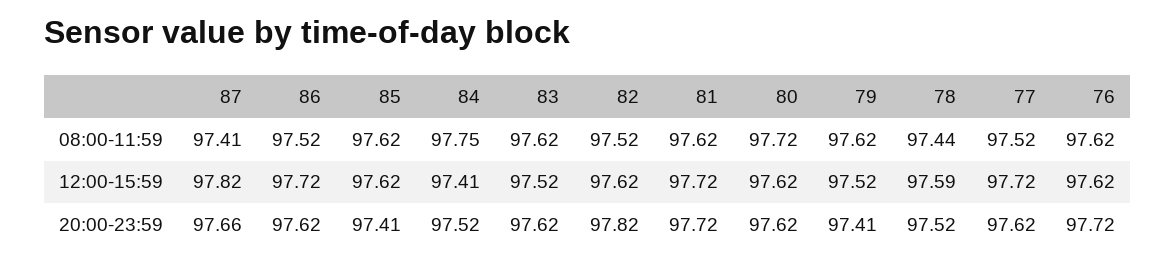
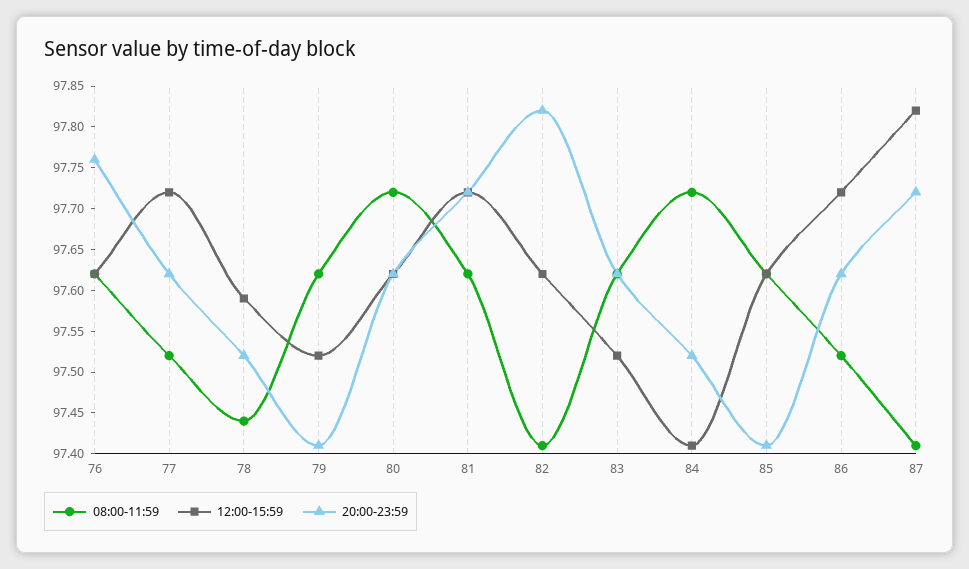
  {
    "08:00-11:59": {
      "87": 97.41,
      "86": 97.52,
      "85": 97.62,
-     "84": 97.75,
+     "84": 97.72,
      "83": 97.62,
-     "82": 97.52,
+     "82": 97.41,
      "81": 97.62,
      "80": 97.72,
      "79": 97.62,
      "78": 97.44,
      "77": 97.52,
      "76": 97.62
    },
    "12:00-15:59": {
      "87": 97.82,
      "86": 97.72,
      "85": 97.62,
      "84": 97.41,
      "83": 97.52,
      "82": 97.62,
      "81": 97.72,
      "80": 97.62,
      "79": 97.52,
      "78": 97.59,
      "77": 97.72,
      "76": 97.62
    },
    "20:00-23:59": {
-     "87": 97.66,
+     "87": 97.72,
      "86": 97.62,
      "85": 97.41,
      "84": 97.52,
      "83": 97.62,
      "82": 97.82,
      "81": 97.72,
      "80": 97.62,
      "79": 97.41,
      "78": 97.52,
      "77": 97.62,
-     "76": 97.72
+     "76": 97.76
    }
  }

